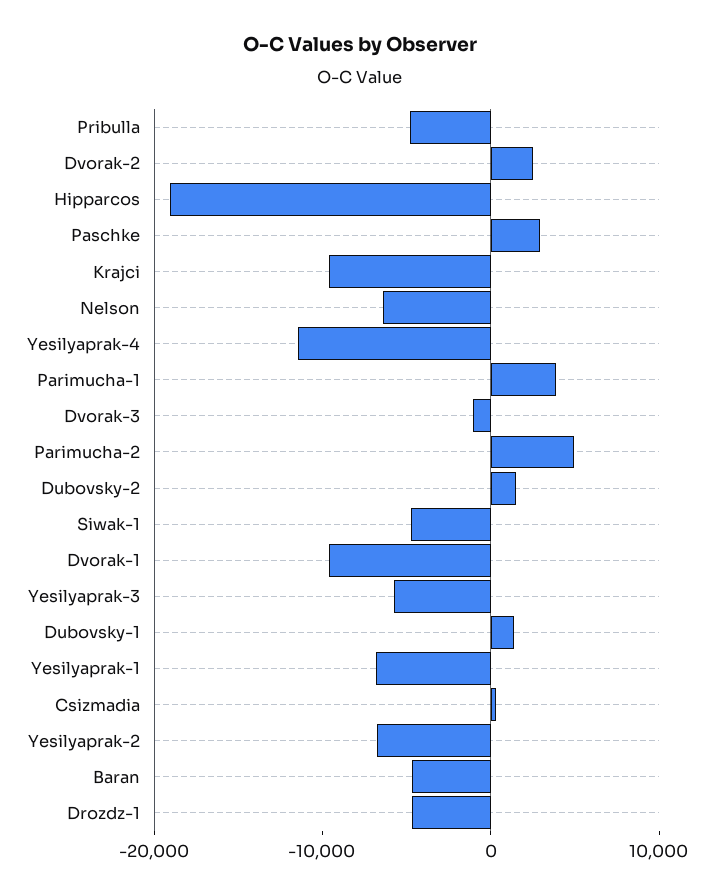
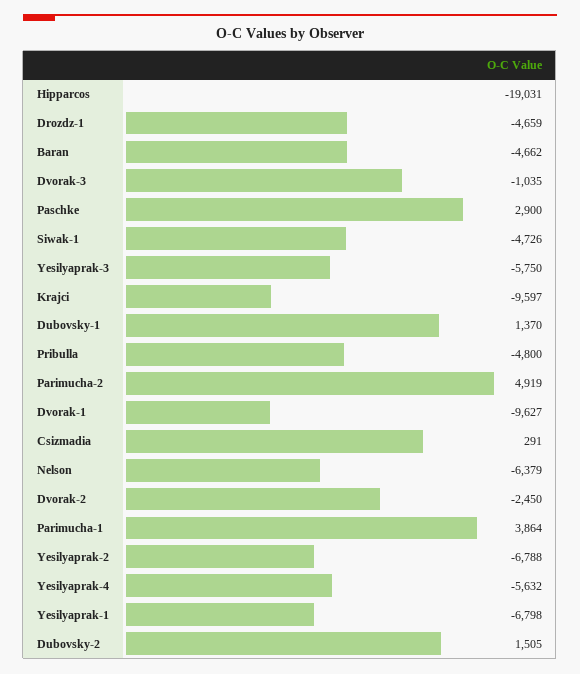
  {
    "Pribulla": -4800,
-   "Dvorak-2": 2000,
+   "Dvorak-2": -2450,
    "Hipparcos": -19031,
    "Paschke": 2900,
    "Krajci": -9597,
    "Nelson": -6379,
-   "Yesilyaprak-4": -12000,
+   "Yesilyaprak-4": -5632,
    "Parimucha-1": 3864,
    "Dvorak-3": -1035,
    "Parimucha-2": 4919,
    "Dubovsky-2": 1505,
    "Siwak-1": -4726,
    "Dvorak-1": -9627,
    "Yesilyaprak-3": -5750,
    "Dubovsky-1": 1370,
    "Yesilyaprak-1": -6798,
    "Csizmadia": 291,
    "Yesilyaprak-2": -6788,
    "Baran": -4662,
    "Drozdz-1": -4659
  }

